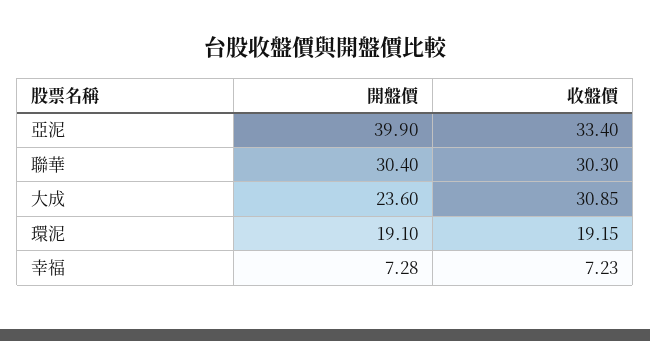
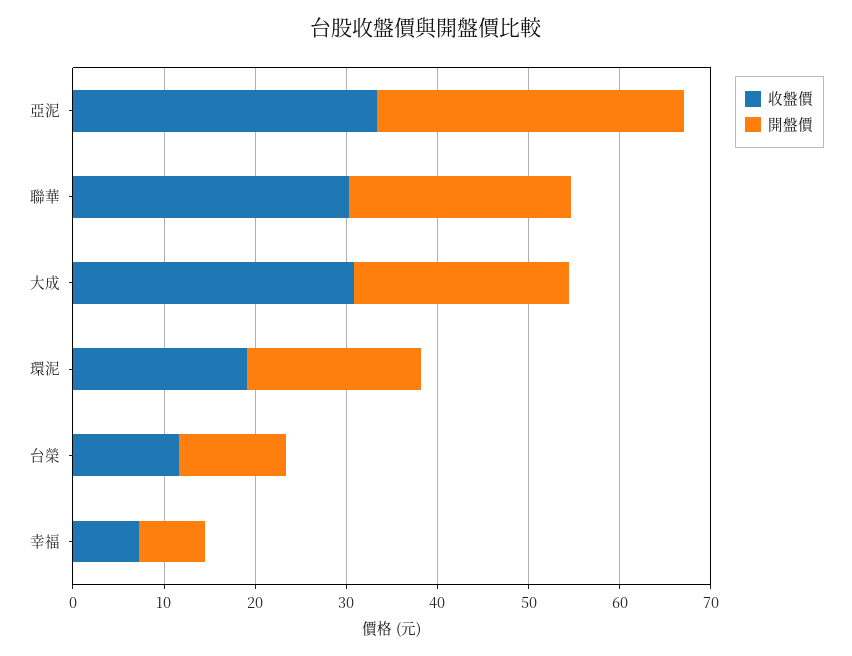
  {
    "開盤價": {
-     "亞泥": 39.9,
+     "亞泥": 34,
-     "聯華": 30.4,
+     "聯華": 24,
      "大成": 23.6,
      "環泥": 19.1,
-     "幸福": 7.28
+     "幸福": 7.28,
+     "台榮": 12
    },
    "收盤價": {
      "亞泥": 33.4,
      "聯華": 30.3,
      "大成": 30.85,
      "環泥": 19.15,
-     "幸福": 7.23
+     "幸福": 7.23,
+     "台榮": 12
    }
  }

